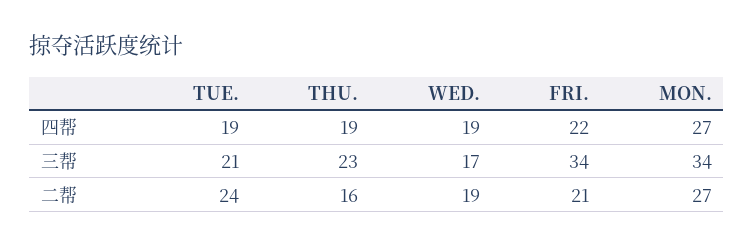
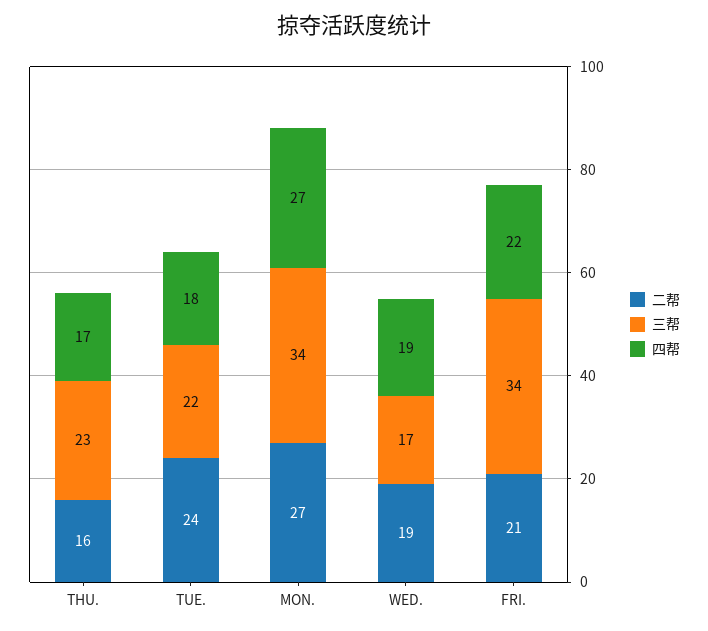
  {
    "四帮": {
-     "TUE.": 19,
+     "TUE.": 18,
-     "THU.": 19,
+     "THU.": 17,
      "WED.": 19,
      "FRI.": 22,
      "MON.": 27
    },
    "三帮": {
-     "TUE.": 21,
+     "TUE.": 22,
      "THU.": 23,
      "WED.": 17,
      "FRI.": 34,
      "MON.": 34
    },
    "二帮": {
      "TUE.": 24,
      "THU.": 16,
      "WED.": 19,
      "FRI.": 21,
      "MON.": 27
    }
  }

